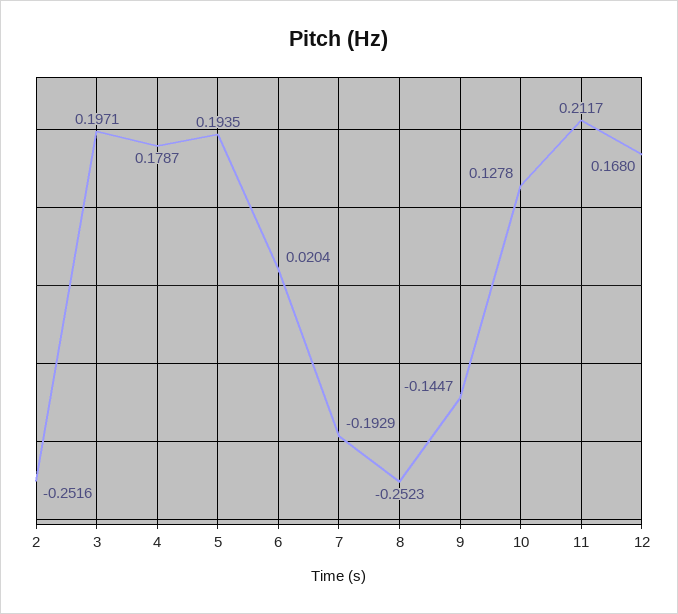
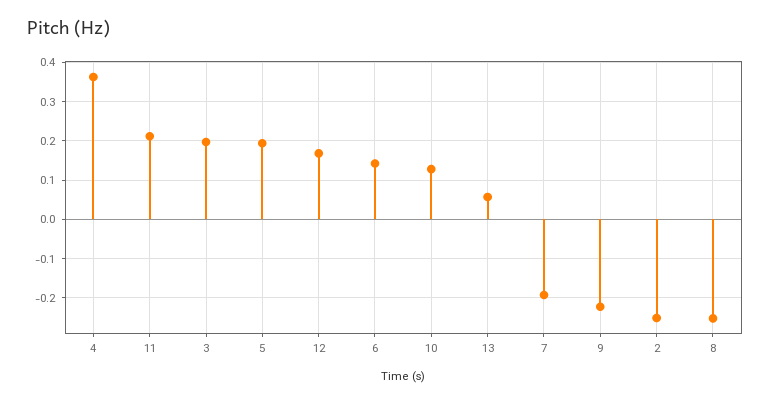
  {
    "2": -0.2516,
    "3": 0.1971,
-   "4": 0.1787,
+   "4": 0.36,
    "5": 0.1935,
-   "6": 0.0204,
+   "6": 0.14,
    "7": -0.1929,
    "8": -0.2523,
-   "9": -0.1447,
+   "9": -0.22,
    "10": 0.1278,
    "11": 0.2117,
-   "12": 0.168
+   "12": 0.168,
+   "13": 0.06
  }

